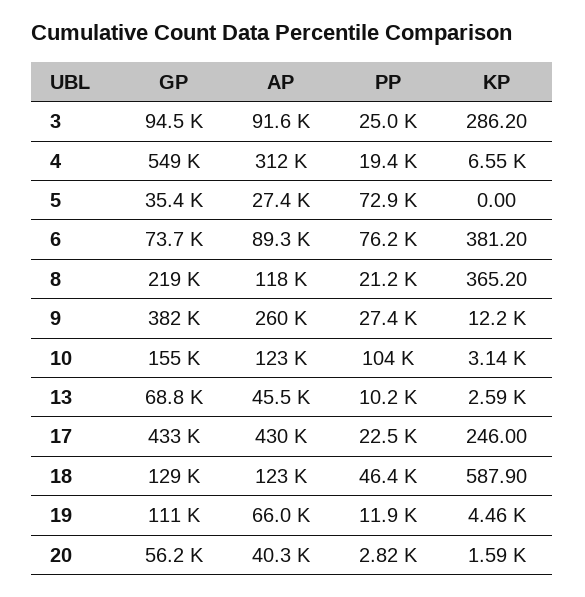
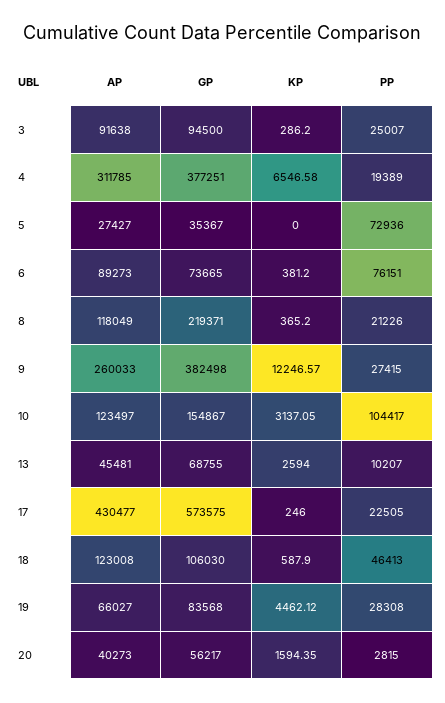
  {
    "GP": {
      "3": 94500,
-     "4": 549000,
+     "4": 377251,
      "5": 35367,
      "6": 73665,
      "8": 219371,
      "9": 382498,
      "10": 154867,
      "13": 68755,
-     "17": 433000,
+     "17": 573575,
-     "18": 129000,
+     "18": 106030,
-     "19": 111000,
+     "19": 83568,
      "20": 56217
    },
    "AP": {
      "3": 91638,
      "4": 311785,
      "5": 27427,
      "6": 89273,
      "8": 118049,
      "9": 260033,
      "10": 123497,
      "13": 45481,
      "17": 430477,
      "18": 123008,
      "19": 66027,
      "20": 40273
    },
    "PP": {
      "3": 25007,
      "4": 19389,
      "5": 72936,
      "6": 76151,
      "8": 21226,
      "9": 27415,
      "10": 104417,
      "13": 10207,
      "17": 22505,
      "18": 46413,
-     "19": 11900,
+     "19": 28308,
      "20": 2815
    },
    "KP": {
      "3": 286.2,
      "4": 6546.58,
      "5": 0,
      "6": 381.2,
      "8": 365.2,
      "9": 12246.57,
      "10": 3137.05,
      "13": 2594,
      "17": 246,
      "18": 587.9,
      "19": 4462.12,
      "20": 1594.35
    }
  }

